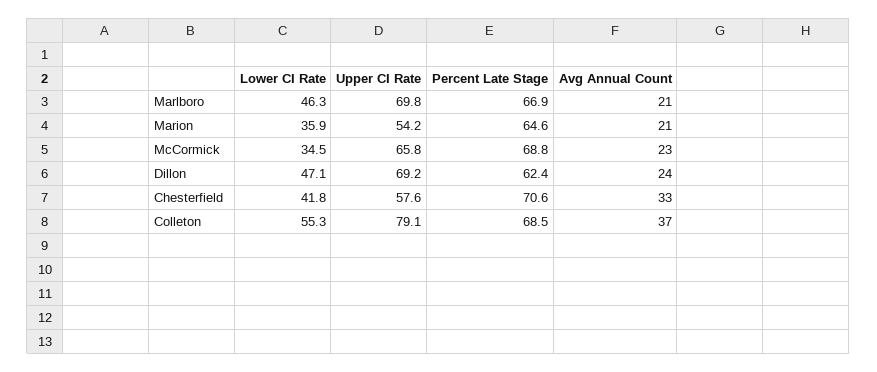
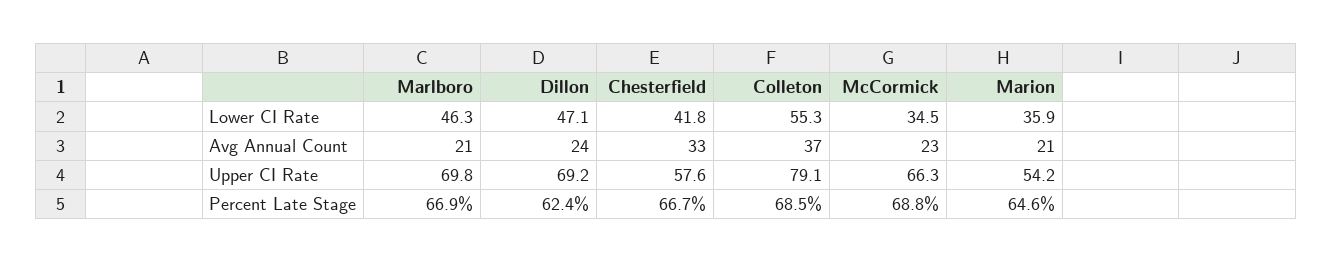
  {
    "Lower CI Rate": {
      "Marlboro": 46.3,
      "Marion": 35.9,
      "McCormick": 34.5,
      "Dillon": 47.1,
      "Chesterfield": 41.8,
      "Colleton": 55.3
    },
    "Upper CI Rate": {
      "Marlboro": 69.8,
      "Marion": 54.2,
-     "McCormick": 65.8,
+     "McCormick": 66.3,
      "Dillon": 69.2,
      "Chesterfield": 57.6,
      "Colleton": 79.1
    },
    "Percent Late Stage": {
      "Marlboro": 66.9,
      "Marion": 64.6,
      "McCormick": 68.8,
      "Dillon": 62.4,
-     "Chesterfield": 70.6,
+     "Chesterfield": 66.7,
      "Colleton": 68.5
    },
    "Avg Annual Count": {
      "Marlboro": 21,
      "Marion": 21,
      "McCormick": 23,
      "Dillon": 24,
      "Chesterfield": 33,
      "Colleton": 37
    }
  }

